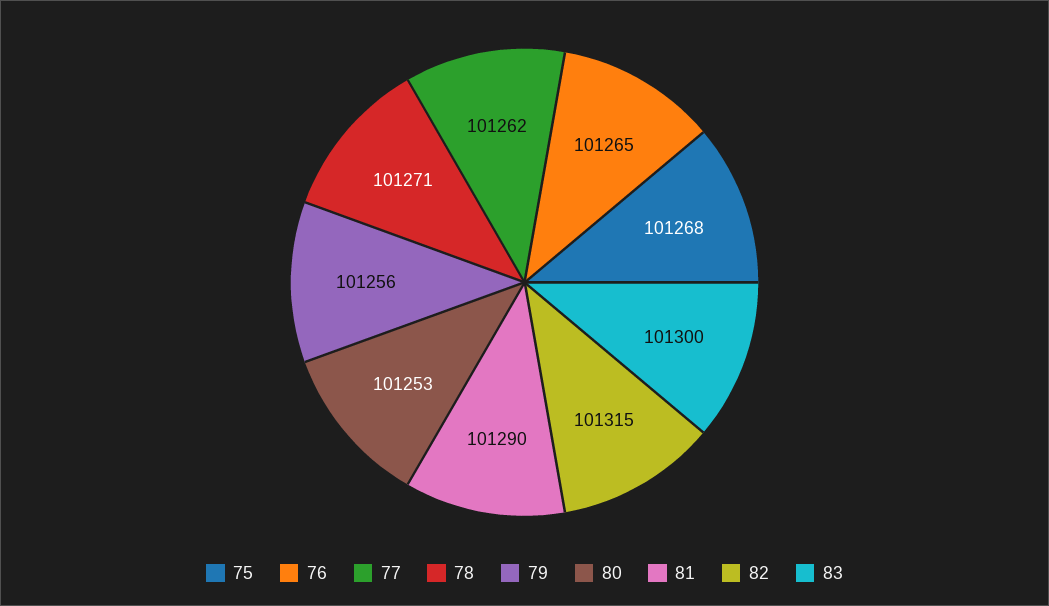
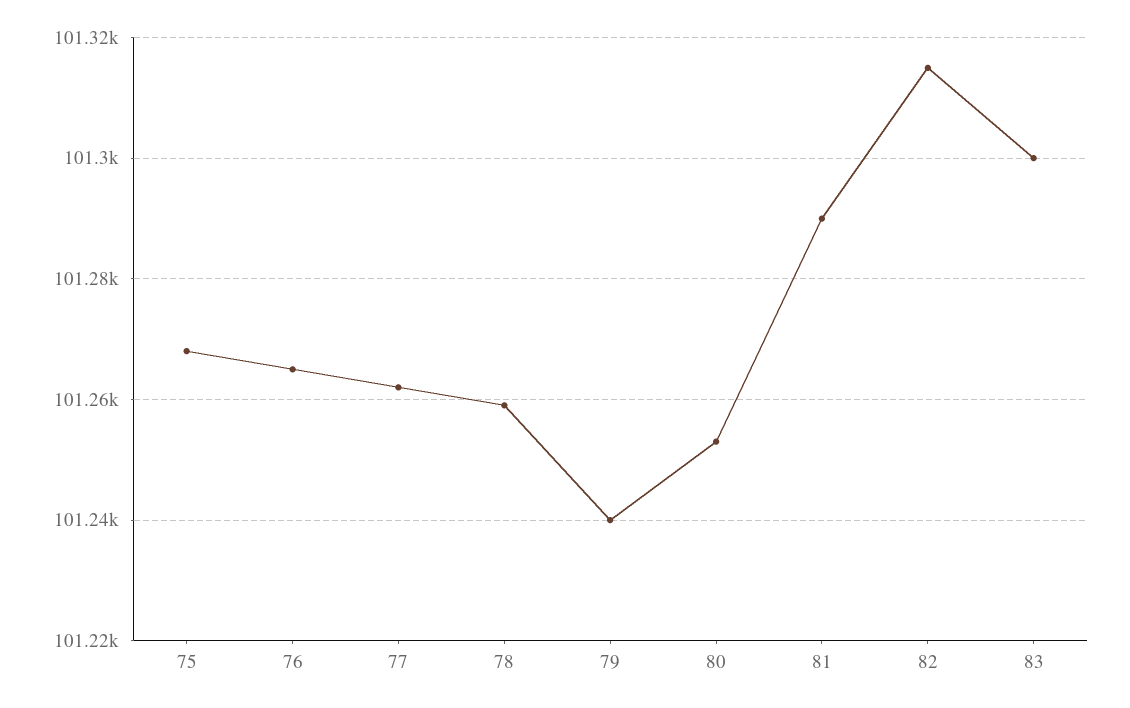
  {
    "75": 101268,
    "76": 101265,
    "77": 101262,
-   "78": 101271,
+   "78": 101260,
-   "79": 101256,
+   "79": 101240,
    "80": 101253,
    "81": 101290,
    "82": 101315,
    "83": 101300
  }

